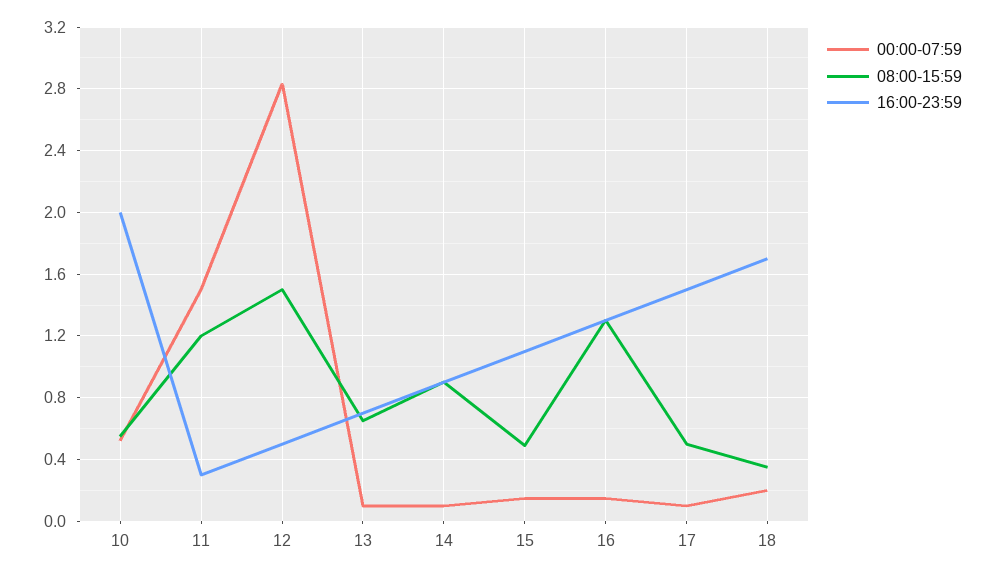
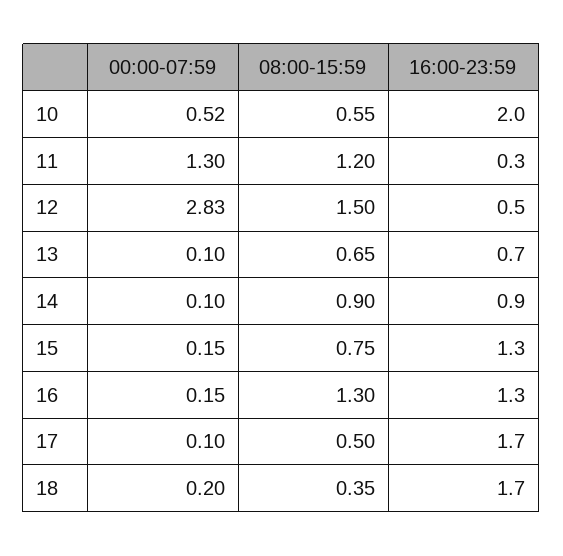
  {
    "00:00-07:59": {
      "10": 0.52,
-     "11": 1.5,
+     "11": 1.3,
      "12": 2.83,
      "13": 0.1,
      "14": 0.1,
      "15": 0.15,
      "16": 0.15,
      "17": 0.1,
      "18": 0.2
    },
    "08:00-15:59": {
      "10": 0.55,
      "11": 1.2,
      "12": 1.5,
      "13": 0.65,
      "14": 0.9,
-     "15": 0.5,
+     "15": 0.75,
      "16": 1.3,
      "17": 0.5,
      "18": 0.35
    },
    "16:00-23:59": {
      "10": 2,
      "11": 0.3,
      "12": 0.5,
      "13": 0.7,
      "14": 0.9,
-     "15": 1.1,
+     "15": 1.3,
      "16": 1.3,
-     "17": 1.5,
+     "17": 1.7,
      "18": 1.7
    }
  }

